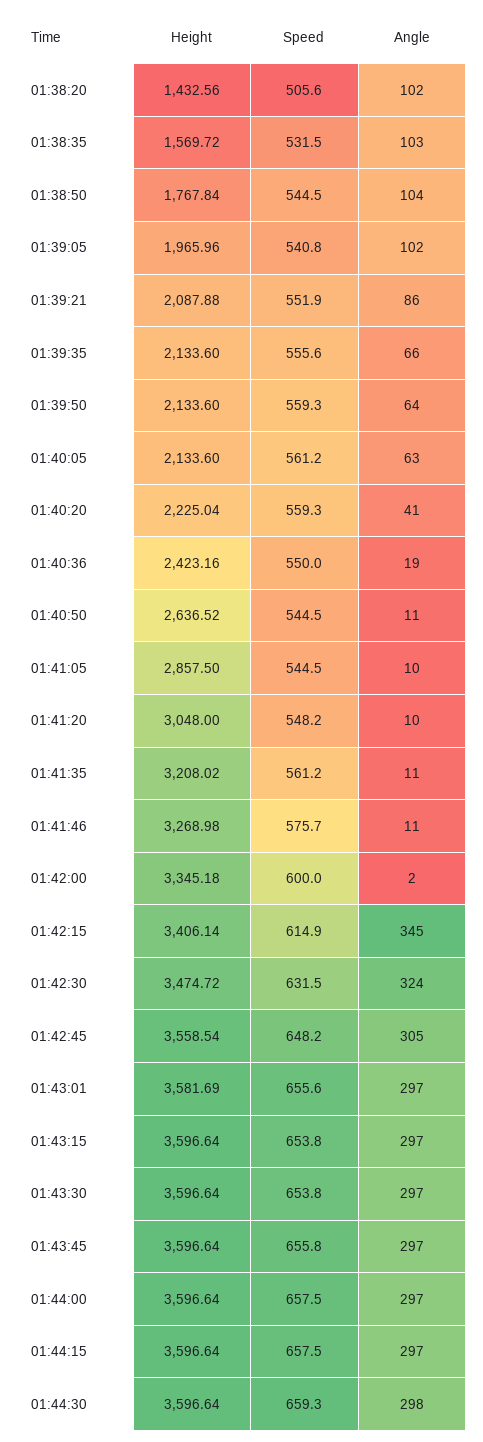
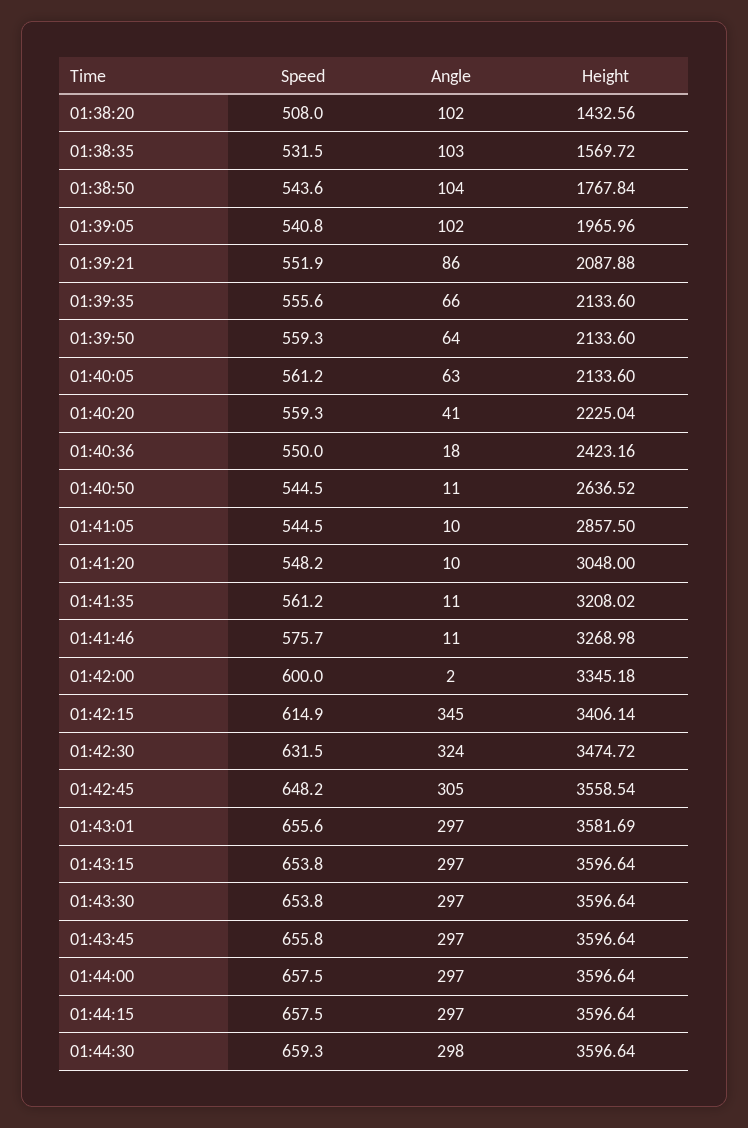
  {
    "Height": {
      "01:38:20": 1432.56,
      "01:38:35": 1569.72,
      "01:38:50": 1767.84,
      "01:39:05": 1965.96,
      "01:39:21": 2087.88,
      "01:39:35": 2133.6,
      "01:39:50": 2133.6,
      "01:40:05": 2133.6,
      "01:40:20": 2225.04,
      "01:40:36": 2423.16,
      "01:40:50": 2636.52,
      "01:41:05": 2857.5,
      "01:41:20": 3048,
      "01:41:35": 3208.02,
      "01:41:46": 3268.98,
      "01:42:00": 3345.18,
      "01:42:15": 3406.14,
      "01:42:30": 3474.72,
      "01:42:45": 3558.54,
      "01:43:01": 3581.69,
      "01:43:15": 3596.64,
      "01:43:30": 3596.64,
      "01:43:45": 3596.64,
      "01:44:00": 3596.64,
      "01:44:15": 3596.64,
      "01:44:30": 3596.64
    },
    "Speed": {
-     "01:38:20": 505.6,
+     "01:38:20": 508,
      "01:38:35": 531.5,
-     "01:38:50": 544.5,
+     "01:38:50": 543.6,
      "01:39:05": 540.8,
      "01:39:21": 551.9,
      "01:39:35": 555.6,
      "01:39:50": 559.3,
      "01:40:05": 561.2,
      "01:40:20": 559.3,
      "01:40:36": 550,
      "01:40:50": 544.5,
      "01:41:05": 544.5,
      "01:41:20": 548.2,
      "01:41:35": 561.2,
      "01:41:46": 575.7,
      "01:42:00": 600,
      "01:42:15": 614.9,
      "01:42:30": 631.5,
      "01:42:45": 648.2,
      "01:43:01": 655.6,
      "01:43:15": 653.8,
      "01:43:30": 653.8,
      "01:43:45": 655.8,
      "01:44:00": 657.5,
      "01:44:15": 657.5,
      "01:44:30": 659.3
    },
    "Angle": {
      "01:38:20": 102,
      "01:38:35": 103,
      "01:38:50": 104,
      "01:39:05": 102,
      "01:39:21": 86,
      "01:39:35": 66,
      "01:39:50": 64,
      "01:40:05": 63,
      "01:40:20": 41,
-     "01:40:36": 19,
+     "01:40:36": 18,
      "01:40:50": 11,
      "01:41:05": 10,
      "01:41:20": 10,
      "01:41:35": 11,
      "01:41:46": 11,
      "01:42:00": 2,
      "01:42:15": 345,
      "01:42:30": 324,
      "01:42:45": 305,
      "01:43:01": 297,
      "01:43:15": 297,
      "01:43:30": 297,
      "01:43:45": 297,
      "01:44:00": 297,
      "01:44:15": 297,
      "01:44:30": 298
    }
  }

